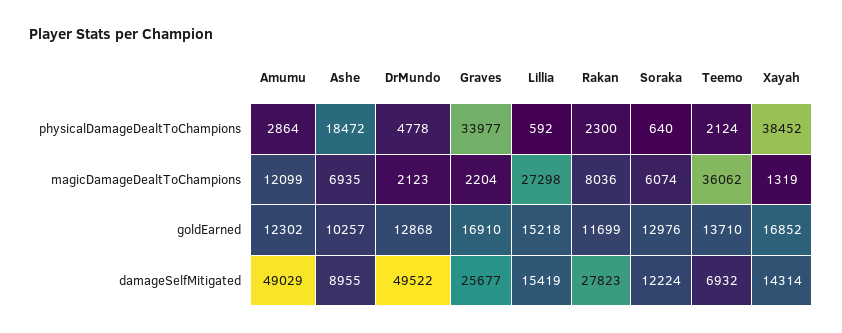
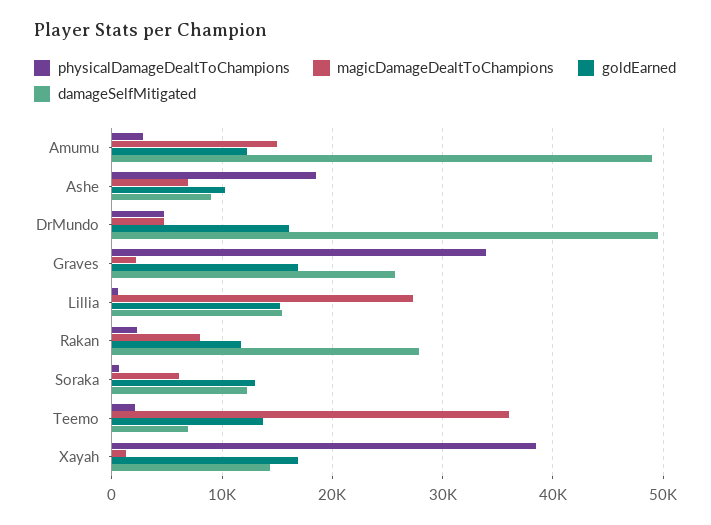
  {
    "physicalDamageDealtToChampions": {
      "Amumu": 2864,
      "Ashe": 18472,
      "DrMundo": 4778,
      "Graves": 33977,
      "Lillia": 592,
      "Rakan": 2300,
      "Soraka": 640,
      "Teemo": 2124,
      "Xayah": 38452
    },
    "magicDamageDealtToChampions": {
-     "Amumu": 12099,
+     "Amumu": 15000,
      "Ashe": 6935,
-     "DrMundo": 2123,
+     "DrMundo": 5000,
      "Graves": 2204,
      "Lillia": 27298,
      "Rakan": 8036,
      "Soraka": 6074,
      "Teemo": 36062,
      "Xayah": 1319
    },
    "goldEarned": {
      "Amumu": 12302,
      "Ashe": 10257,
-     "DrMundo": 12868,
+     "DrMundo": 16000,
      "Graves": 16910,
      "Lillia": 15218,
      "Rakan": 11699,
      "Soraka": 12976,
      "Teemo": 13710,
      "Xayah": 16852
    },
    "damageSelfMitigated": {
      "Amumu": 49029,
      "Ashe": 8955,
      "DrMundo": 49522,
      "Graves": 25677,
      "Lillia": 15419,
      "Rakan": 27823,
      "Soraka": 12224,
      "Teemo": 6932,
      "Xayah": 14314
    }
  }

